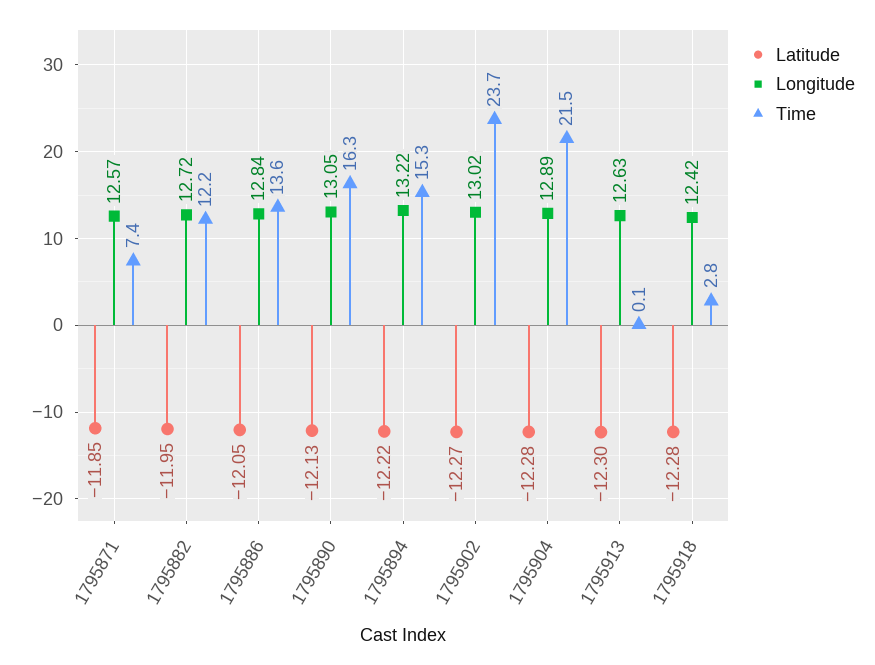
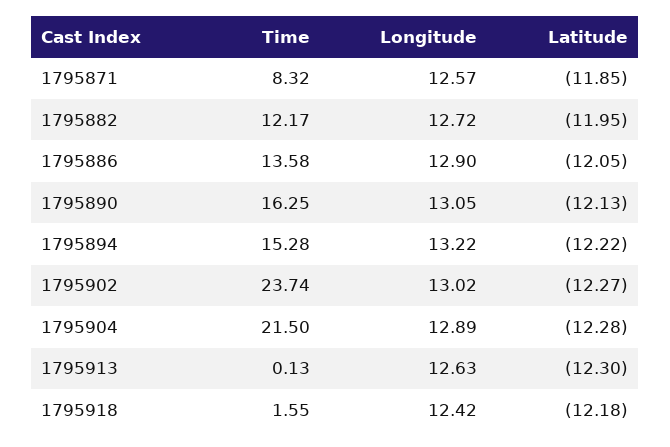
  {
    "Latitude": {
      "1795871": -11.85,
      "1795882": -11.95,
      "1795886": -12.05,
      "1795890": -12.13,
      "1795894": -12.22,
      "1795902": -12.27,
      "1795904": -12.28,
      "1795913": -12.3,
-     "1795918": -12.28
+     "1795918": -12.18
    },
    "Longitude": {
      "1795871": 12.57,
      "1795882": 12.72,
-     "1795886": 12.84,
+     "1795886": 12.9,
      "1795890": 13.05,
      "1795894": 13.22,
      "1795902": 13.02,
      "1795904": 12.89,
      "1795913": 12.63,
      "1795918": 12.42
    },
    "Time": {
-     "1795871": 7.4,
+     "1795871": 8.32,
      "1795882": 12.17,
      "1795886": 13.58,
      "1795890": 16.25,
      "1795894": 15.28,
      "1795902": 23.74,
      "1795904": 21.5,
      "1795913": 0.13,
-     "1795918": 2.8
+     "1795918": 1.55
    }
  }

